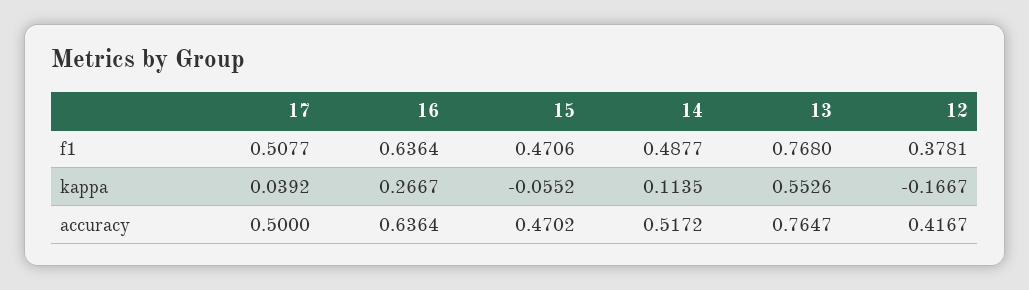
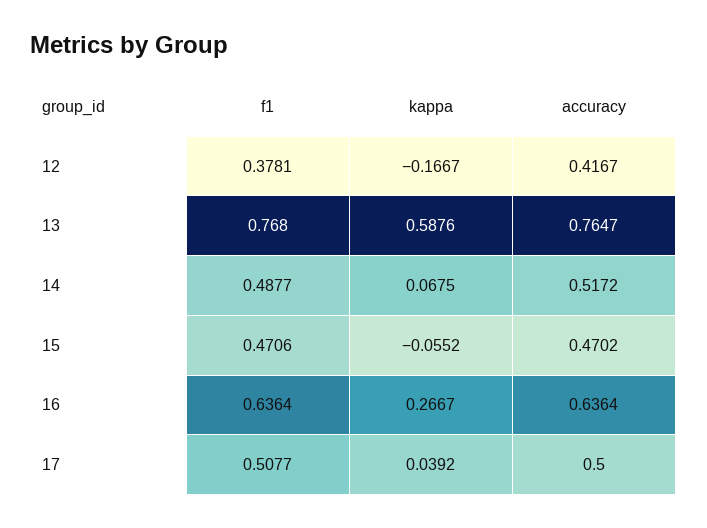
  {
    "17": {
      "f1": 0.5077,
      "kappa": 0.0392,
      "accuracy": 0.5
    },
    "16": {
      "f1": 0.6364,
      "kappa": 0.2667,
      "accuracy": 0.6364
    },
    "15": {
      "f1": 0.4706,
      "kappa": -0.0552,
      "accuracy": 0.4702
    },
    "14": {
      "f1": 0.4877,
-     "kappa": 0.1135,
+     "kappa": 0.0675,
      "accuracy": 0.5172
    },
    "13": {
      "f1": 0.768,
-     "kappa": 0.5526,
+     "kappa": 0.5876,
      "accuracy": 0.7647
    },
    "12": {
      "f1": 0.3781,
      "kappa": -0.1667,
      "accuracy": 0.4167
    }
  }

